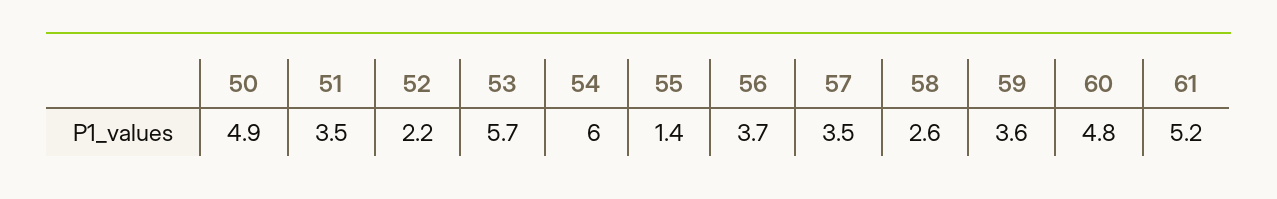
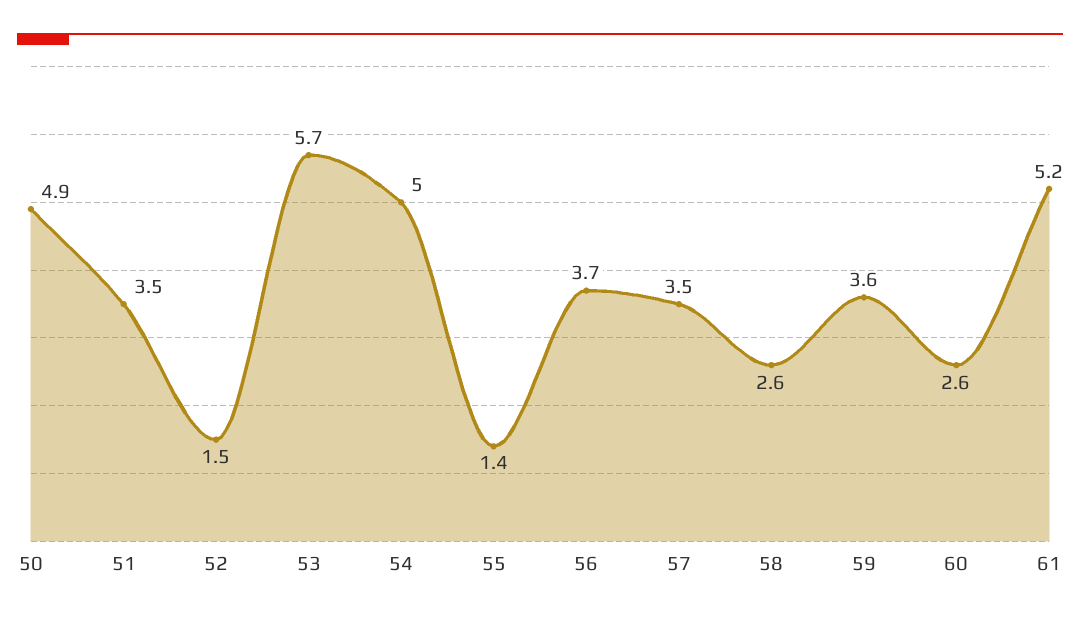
  {
    "50": 4.9,
    "51": 3.5,
-   "52": 2.2,
+   "52": 1.5,
    "53": 5.7,
-   "54": 6,
+   "54": 5,
    "55": 1.4,
    "56": 3.7,
    "57": 3.5,
    "58": 2.6,
    "59": 3.6,
-   "60": 4.8,
+   "60": 2.6,
    "61": 5.2
  }

